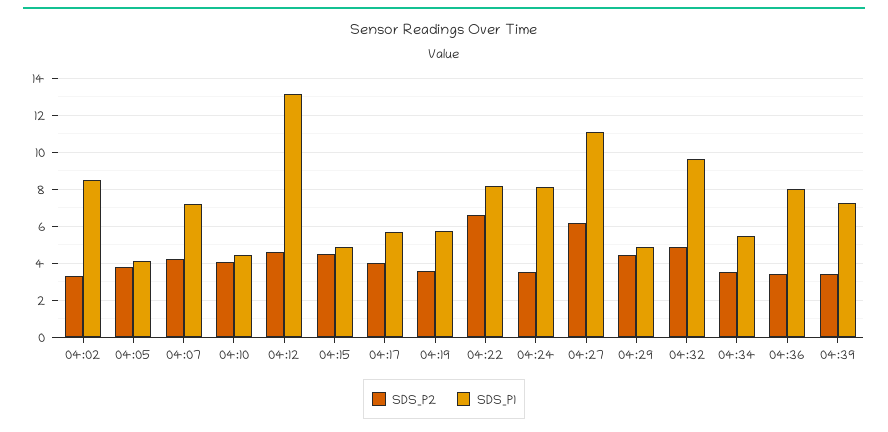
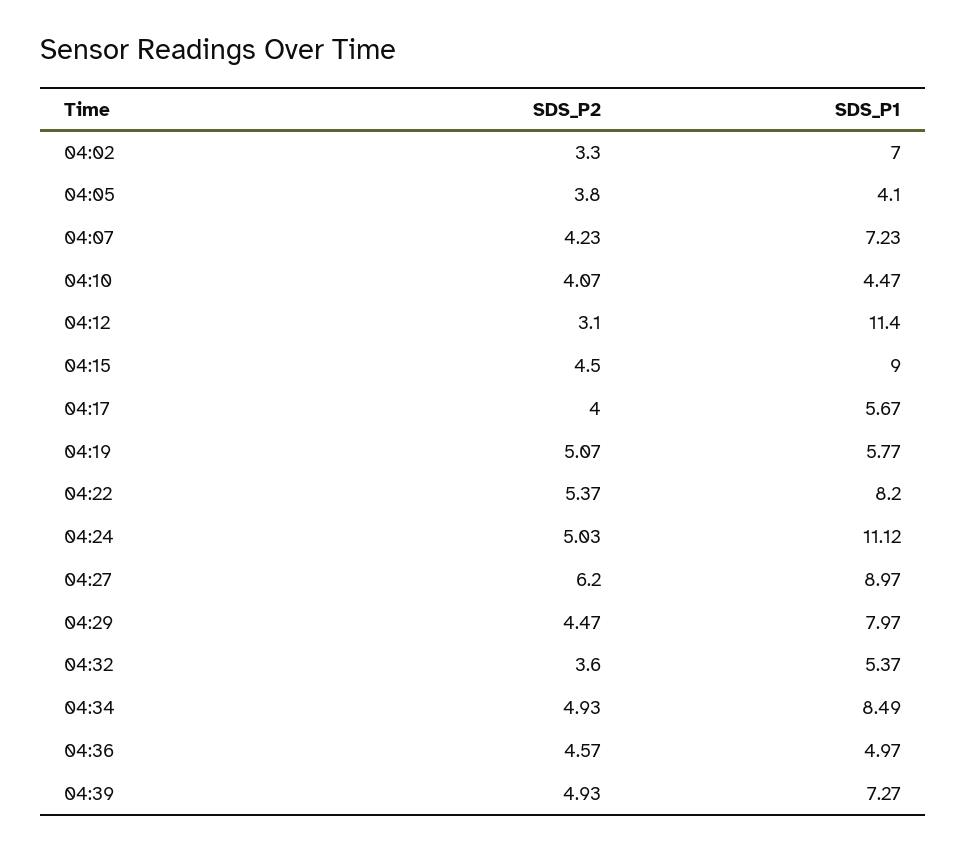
  {
    "SDS_P2": {
      "04:02": 3.3,
      "04:05": 3.8,
      "04:07": 4.23,
      "04:10": 4.07,
-     "04:12": 4.5,
+     "04:12": 3.1,
      "04:15": 4.5,
      "04:17": 4,
-     "04:19": 3.5,
+     "04:19": 5.07,
-     "04:22": 6.5,
+     "04:22": 5.37,
-     "04:24": 3.5,
+     "04:24": 5.03,
      "04:27": 6.2,
      "04:29": 4.47,
-     "04:32": 5,
+     "04:32": 3.6,
-     "04:34": 3.5,
+     "04:34": 4.93,
-     "04:36": 3.5,
+     "04:36": 4.57,
-     "04:39": 3.5
+     "04:39": 4.93
    },
    "SDS_P1": {
-     "04:02": 8.5,
+     "04:02": 7,
      "04:05": 4.1,
      "04:07": 7.23,
      "04:10": 4.47,
-     "04:12": 13,
+     "04:12": 11.4,
-     "04:15": 5,
+     "04:15": 9,
      "04:17": 5.67,
      "04:19": 5.77,
      "04:22": 8.2,
-     "04:24": 8,
+     "04:24": 11.12,
-     "04:27": 11,
+     "04:27": 8.97,
-     "04:29": 5,
+     "04:29": 7.97,
-     "04:32": 9.5,
+     "04:32": 5.37,
-     "04:34": 5.5,
+     "04:34": 8.49,
-     "04:36": 8,
+     "04:36": 4.97,
      "04:39": 7.27
    }
  }

